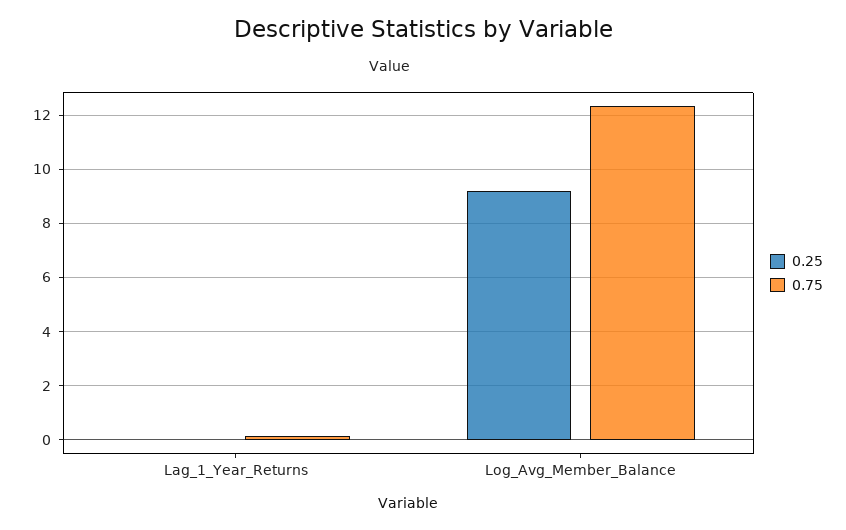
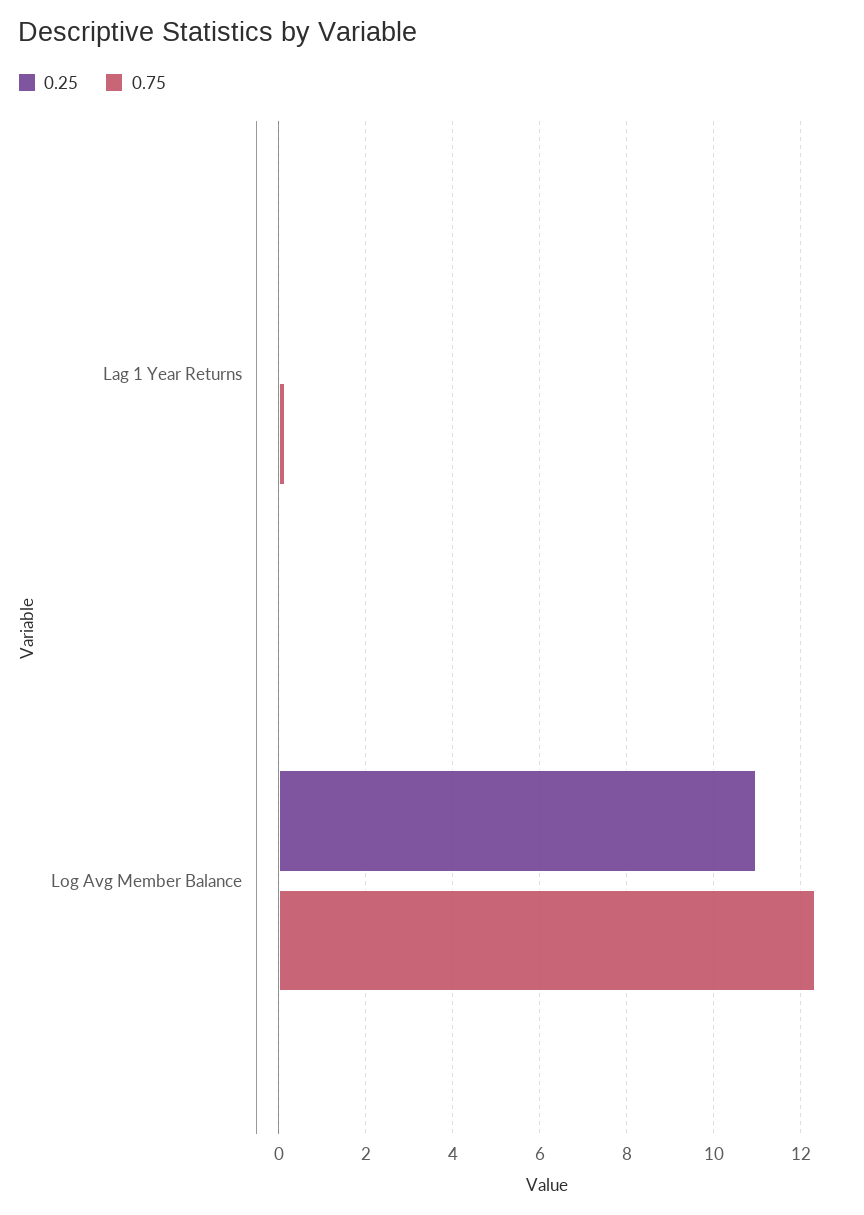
  {
    "0.25": {
      "Lag_1_Year_Returns": 0,
-     "Log_Avg_Member_Balance": 9.25
+     "Log_Avg_Member_Balance": 11
    },
    "0.75": {
      "Lag_1_Year_Returns": 0.2,
      "Log_Avg_Member_Balance": 12.4
    }
  }

